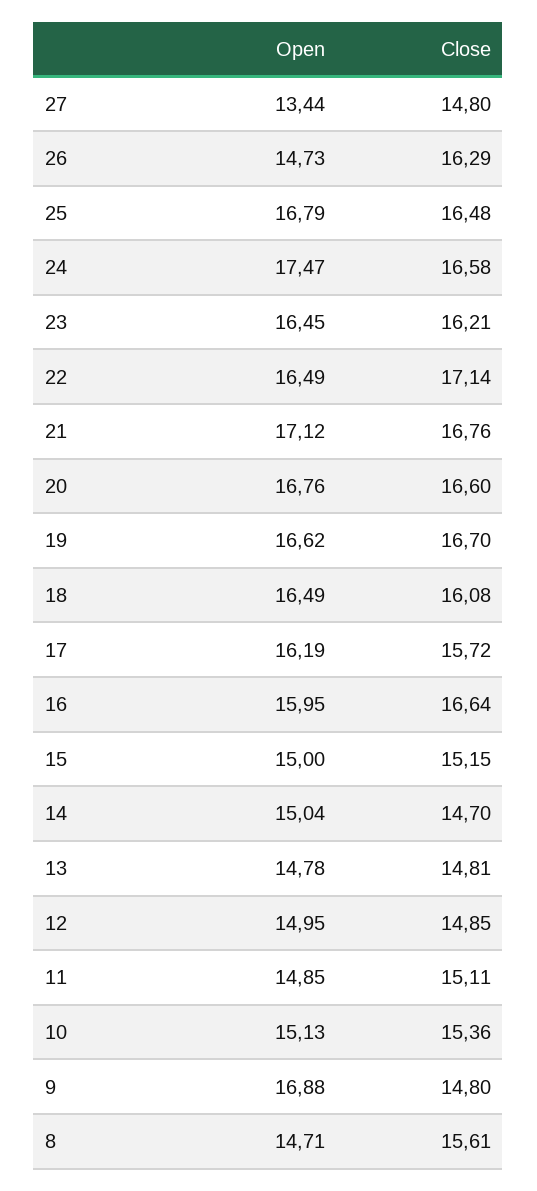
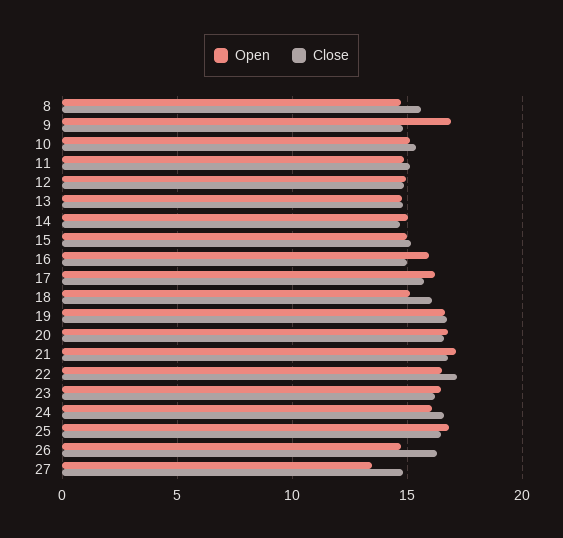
  {
    "Open": {
      "27": 13.44,
      "26": 14.73,
      "25": 16.79,
-     "24": 17.47,
+     "24": 16,
      "23": 16.45,
      "22": 16.49,
      "21": 17.12,
      "20": 16.76,
      "19": 16.62,
-     "18": 16.49,
+     "18": 15,
      "17": 16.19,
      "16": 15.95,
      "15": 15,
      "14": 15.04,
      "13": 14.78,
      "12": 14.95,
      "11": 14.85,
      "10": 15.13,
      "9": 16.88,
      "8": 14.71
    },
    "Close": {
      "27": 14.8,
      "26": 16.29,
      "25": 16.48,
      "24": 16.58,
      "23": 16.21,
      "22": 17.14,
      "21": 16.76,
      "20": 16.6,
      "19": 16.7,
      "18": 16.08,
      "17": 15.72,
-     "16": 16.64,
+     "16": 15,
      "15": 15.15,
      "14": 14.7,
      "13": 14.81,
      "12": 14.85,
      "11": 15.11,
      "10": 15.36,
      "9": 14.8,
      "8": 15.61
    }
  }

